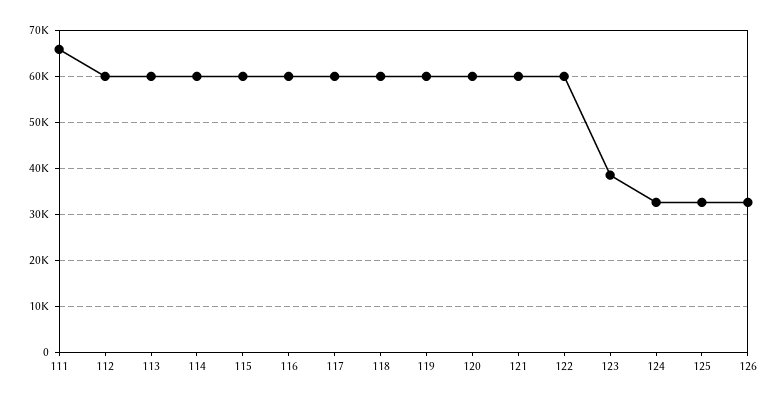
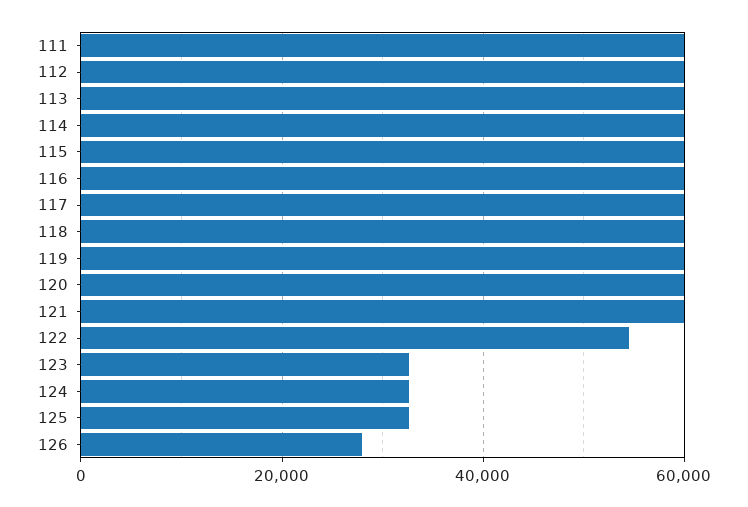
  {
-   "111": 66000,
+   "111": 60000,
    "112": 60000,
    "113": 60000,
    "114": 60000,
    "115": 60000,
    "116": 60000,
    "117": 60000,
    "118": 60000,
    "119": 60000,
    "120": 60000,
    "121": 60000,
-   "122": 60000,
+   "122": 54000,
-   "123": 38000,
+   "123": 32000,
    "124": 32000,
    "125": 32000,
-   "126": 32000
+   "126": 28000
  }

